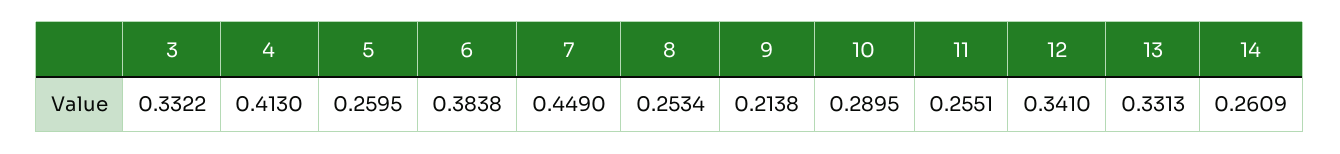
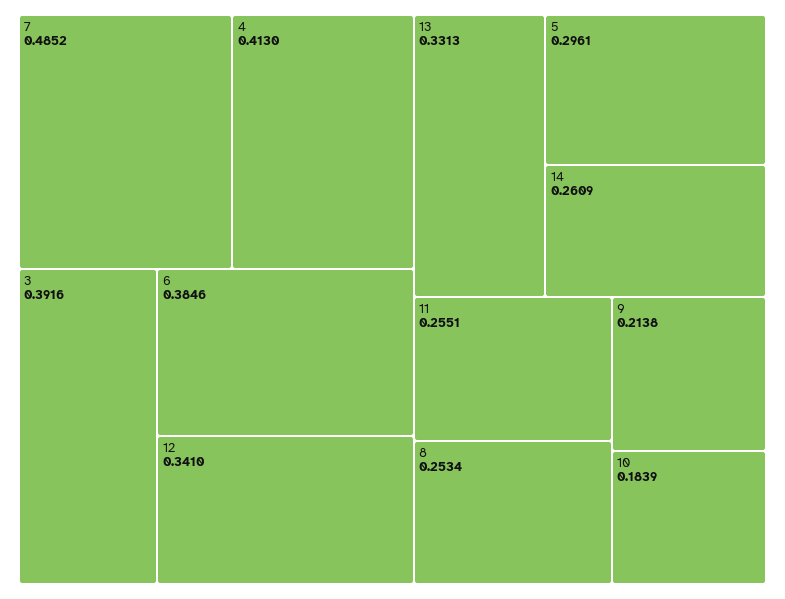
  {
-   "3": 0.3322,
+   "3": 0.3916,
    "4": 0.413,
-   "5": 0.2595,
+   "5": 0.2961,
-   "6": 0.3838,
+   "6": 0.3846,
-   "7": 0.449,
+   "7": 0.4852,
    "8": 0.2534,
    "9": 0.2138,
-   "10": 0.2895,
+   "10": 0.1839,
    "11": 0.2551,
    "12": 0.341,
    "13": 0.3313,
    "14": 0.2609
  }

